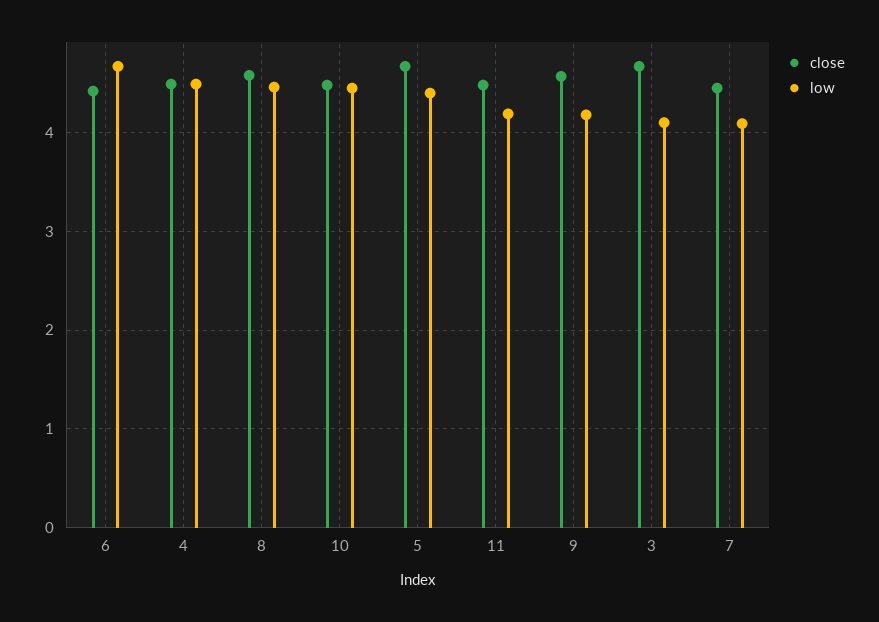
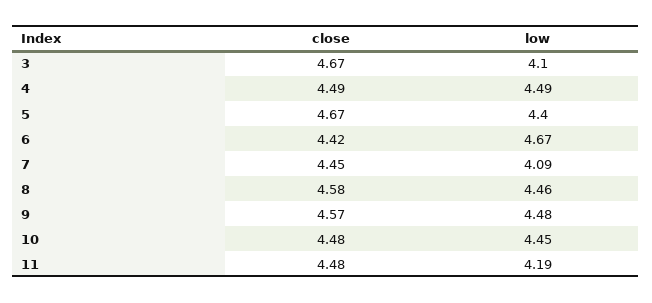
  {
    "close": {
      "6": 4.42,
      "4": 4.49,
      "8": 4.58,
      "10": 4.48,
      "5": 4.67,
      "11": 4.48,
      "9": 4.57,
      "3": 4.67,
      "7": 4.45
    },
    "low": {
      "6": 4.67,
      "4": 4.49,
      "8": 4.46,
      "10": 4.45,
      "5": 4.4,
      "11": 4.19,
-     "9": 4.2,
+     "9": 4.48,
      "3": 4.1,
      "7": 4.09
    }
  }

